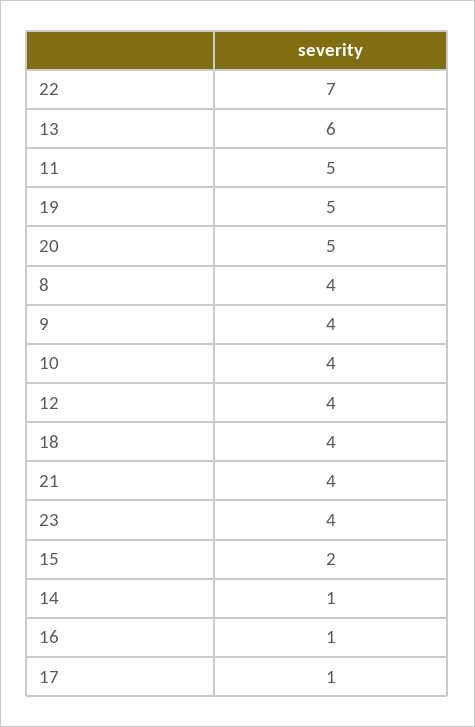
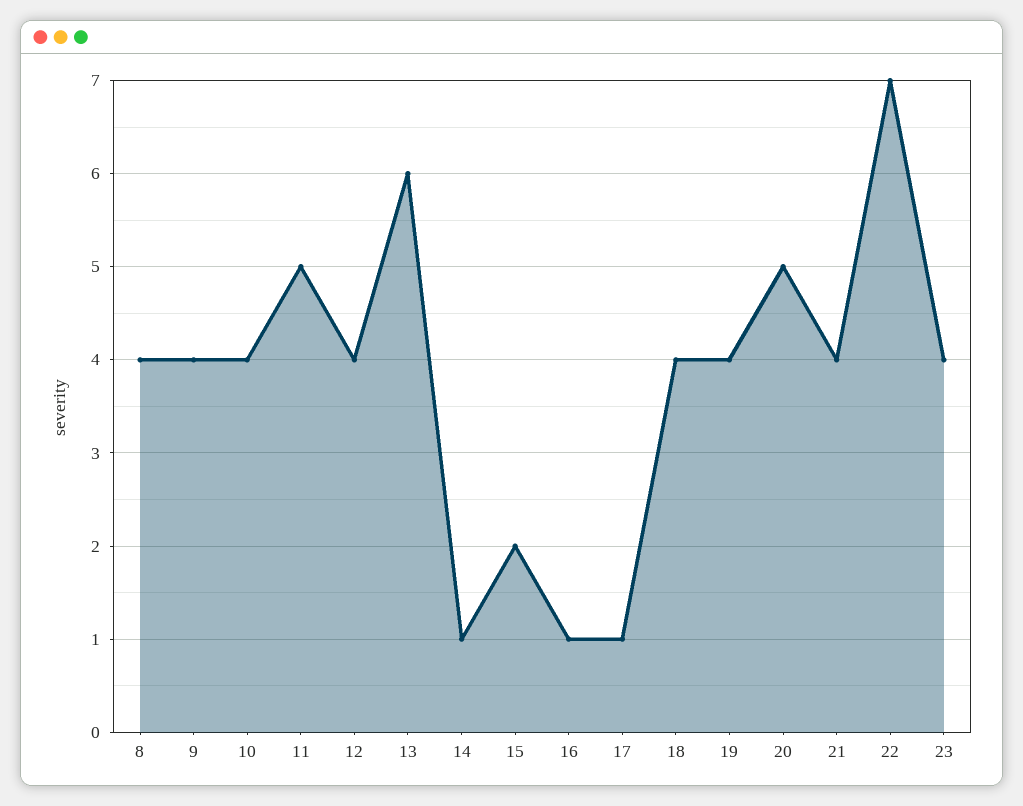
  {
    "22": 7,
    "13": 6,
    "11": 5,
-   "19": 5,
+   "19": 4,
    "20": 5,
    "8": 4,
    "9": 4,
    "10": 4,
    "12": 4,
    "18": 4,
    "21": 4,
    "23": 4,
    "15": 2,
    "14": 1,
    "16": 1,
    "17": 1
  }

